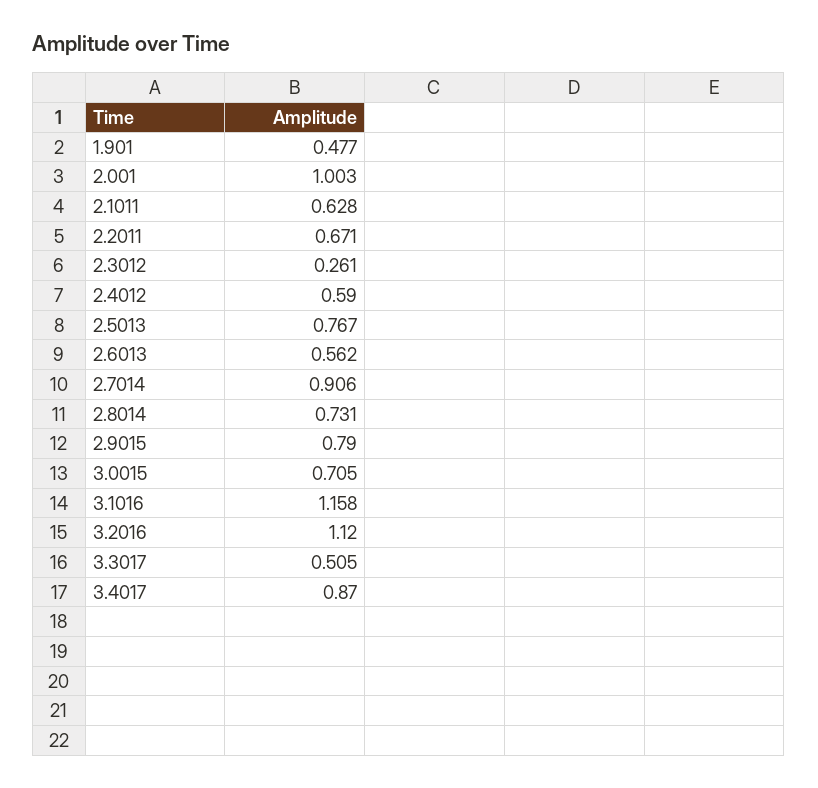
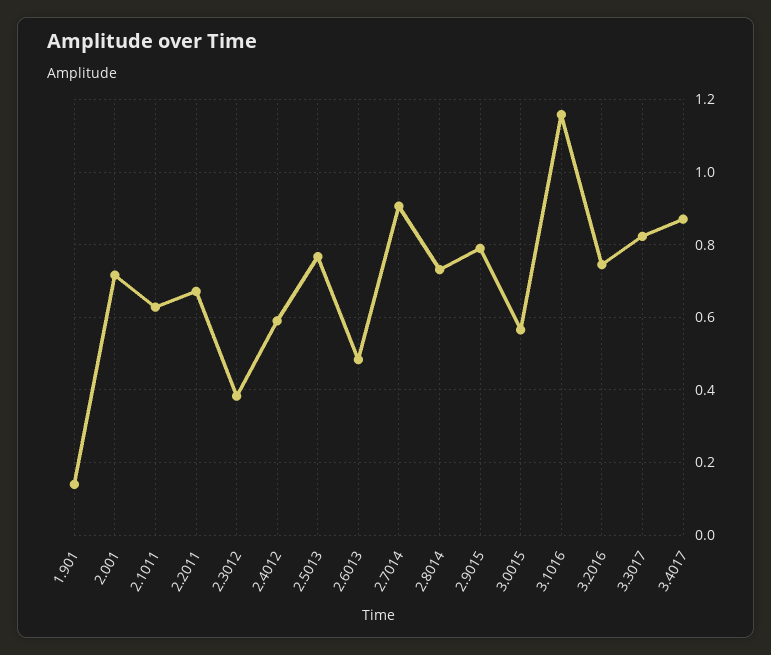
  {
-   "1.901": 0.477,
+   "1.901": 0.14,
-   "2.001": 1.003,
+   "2.001": 0.72,
    "2.1011": 0.628,
    "2.2011": 0.671,
-   "2.3012": 0.261,
+   "2.3012": 0.38,
    "2.4012": 0.59,
    "2.5013": 0.767,
-   "2.6013": 0.562,
+   "2.6013": 0.48,
    "2.7014": 0.906,
    "2.8014": 0.731,
    "2.9015": 0.79,
-   "3.0015": 0.705,
+   "3.0015": 0.56,
    "3.1016": 1.158,
-   "3.2016": 1.12,
+   "3.2016": 0.74,
-   "3.3017": 0.505,
+   "3.3017": 0.82,
    "3.4017": 0.87
  }

